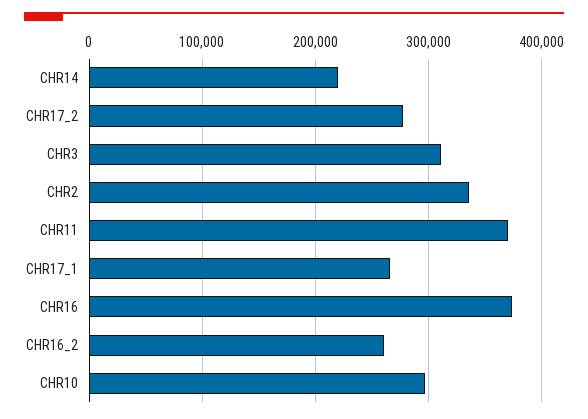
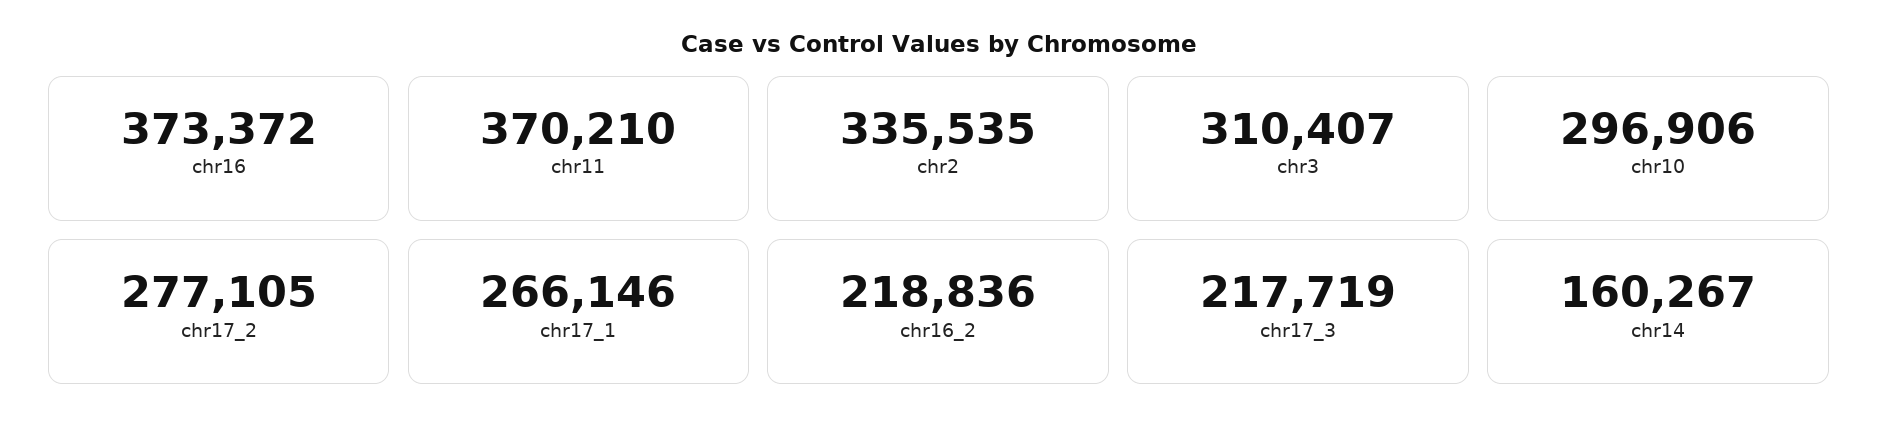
  {
-   "CHR14": 220000,
+   "CHR14": 160267,
    "CHR17_2": 277105,
    "CHR3": 310407,
    "CHR2": 335535,
    "CHR11": 370210,
    "CHR17_1": 266146,
    "CHR16": 373372,
-   "CHR16_2": 260000,
+   "CHR16_2": 218836,
-   "CHR10": 296906
+   "CHR10": 296906,
+   "chr17_3": 217719
  }

